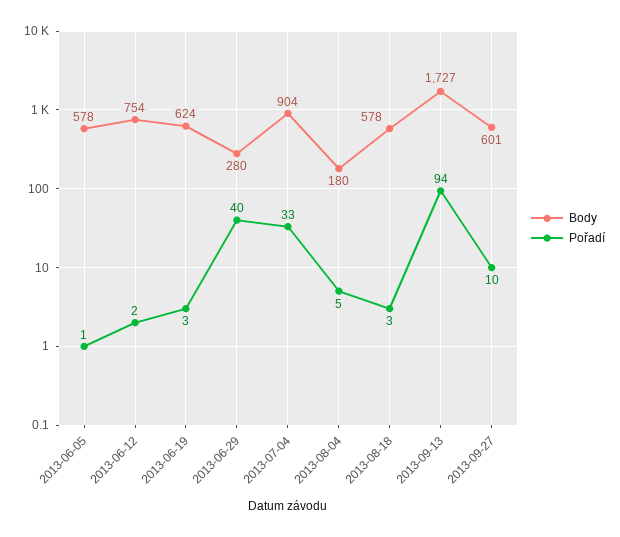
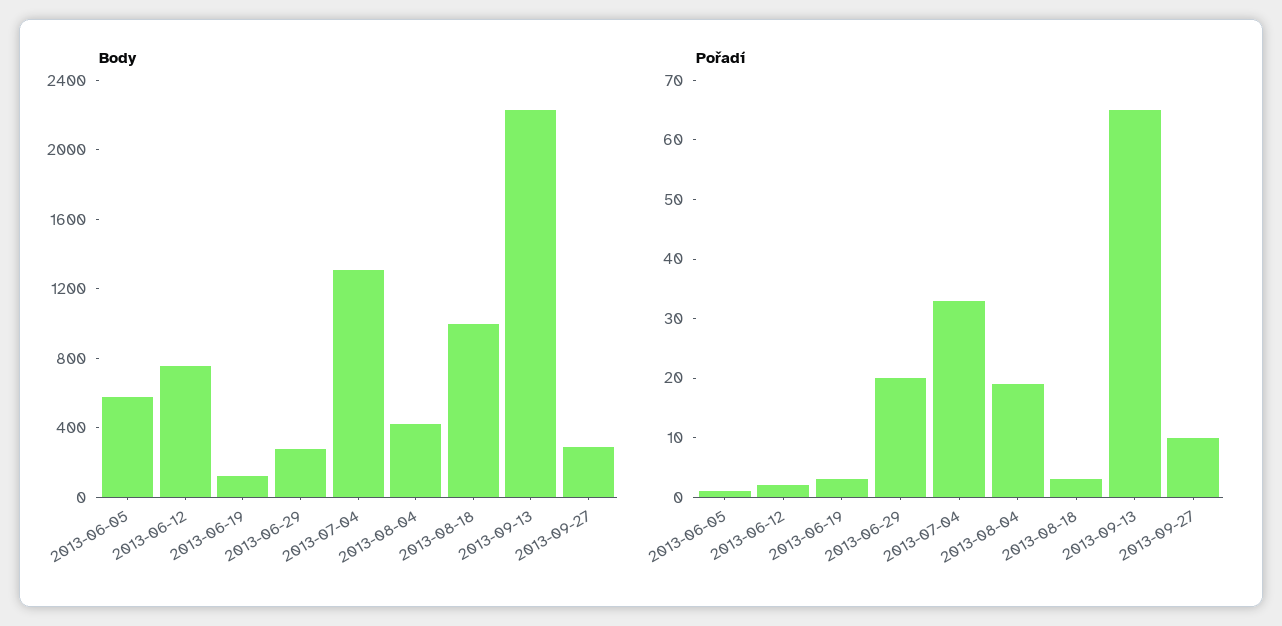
  {
    "Body": {
      "2013-06-05": 578,
      "2013-06-12": 754,
-     "2013-06-19": 624,
+     "2013-06-19": 100,
      "2013-06-29": 280,
-     "2013-07-04": 904,
+     "2013-07-04": 1300,
-     "2013-08-04": 180,
+     "2013-08-04": 400,
-     "2013-08-18": 578,
+     "2013-08-18": 1000,
-     "2013-09-13": 1727,
+     "2013-09-13": 2200,
-     "2013-09-27": 601
+     "2013-09-27": 300
    },
    "Pořadí": {
      "2013-06-05": 1,
      "2013-06-12": 2,
      "2013-06-19": 3,
-     "2013-06-29": 40,
+     "2013-06-29": 20,
      "2013-07-04": 33,
-     "2013-08-04": 5,
+     "2013-08-04": 20,
      "2013-08-18": 3,
-     "2013-09-13": 94,
+     "2013-09-13": 65,
      "2013-09-27": 10
    }
  }

